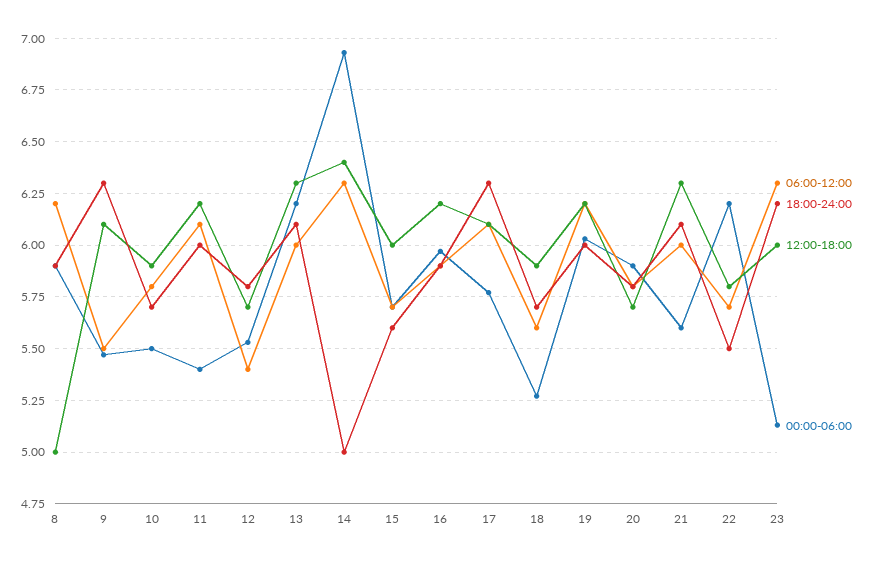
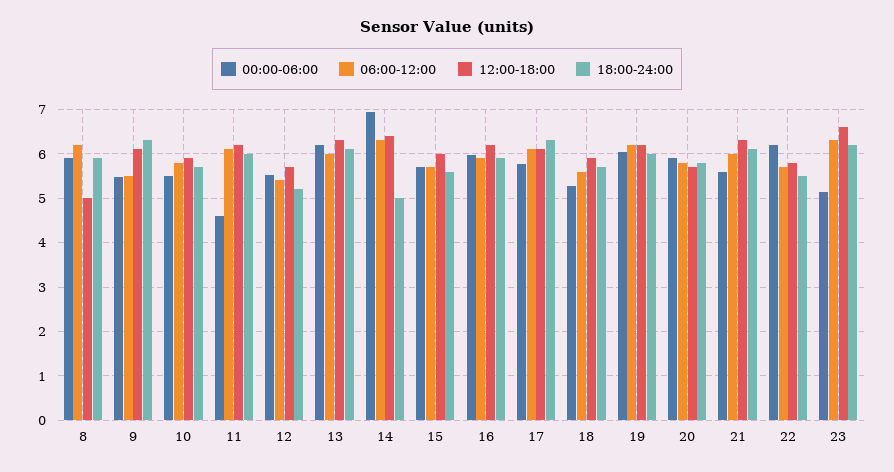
  {
    "06:00-12:00": {
      "8": 6.2,
      "9": 5.5,
      "10": 5.8,
      "11": 6.1,
      "12": 5.4,
      "13": 6,
      "14": 6.3,
      "15": 5.7,
      "16": 5.9,
      "17": 6.1,
      "18": 5.6,
      "19": 6.2,
      "20": 5.8,
      "21": 6,
      "22": 5.7,
      "23": 6.3
    },
    "18:00-24:00": {
      "8": 5.9,
      "9": 6.3,
      "10": 5.7,
      "11": 6,
-     "12": 5.8,
+     "12": 5.2,
      "13": 6.1,
      "14": 5,
      "15": 5.6,
      "16": 5.9,
      "17": 6.3,
      "18": 5.7,
      "19": 6,
      "20": 5.8,
      "21": 6.1,
      "22": 5.5,
      "23": 6.2
    },
    "12:00-18:00": {
      "8": 5,
      "9": 6.1,
      "10": 5.9,
      "11": 6.2,
      "12": 5.7,
      "13": 6.3,
      "14": 6.4,
      "15": 6,
      "16": 6.2,
      "17": 6.1,
      "18": 5.9,
      "19": 6.2,
      "20": 5.7,
      "21": 6.3,
      "22": 5.8,
-     "23": 6
+     "23": 6.6
    },
    "00:00-06:00": {
      "8": 5.9,
      "9": 5.45,
      "10": 5.5,
-     "11": 5.4,
+     "11": 4.6,
      "12": 5.55,
      "13": 6.2,
      "14": 6.95,
      "15": 5.7,
      "16": 5.95,
      "17": 5.75,
      "18": 5.25,
      "19": 6.05,
      "20": 5.9,
      "21": 5.6,
      "22": 6.2,
      "23": 5.15
    }
  }

